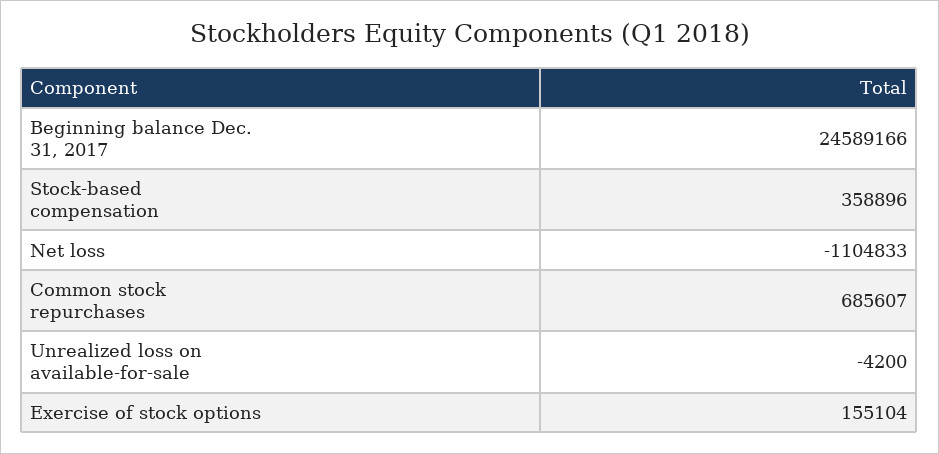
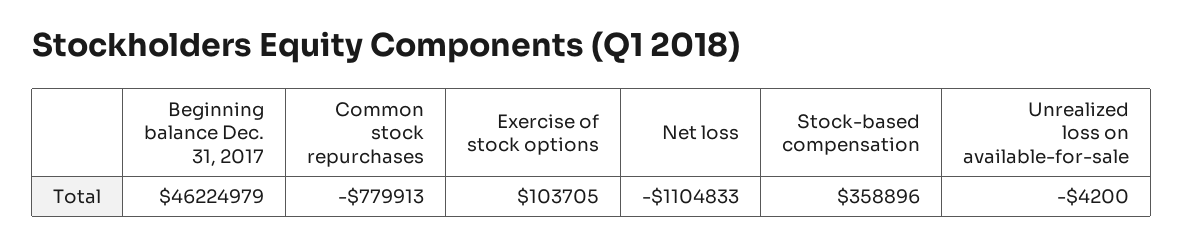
  {
-   "Beginning balance Dec. 31, 2017": 24589166,
+   "Beginning balance Dec. 31, 2017": 46224979,
    "Stock-based compensation": 358896,
    "Net loss": -1104833,
-   "Common stock repurchases": 685607,
+   "Common stock repurchases": -779913,
    "Unrealized loss on available-for-sale": -4200,
-   "Exercise of stock options": 155104
+   "Exercise of stock options": 103705
  }

